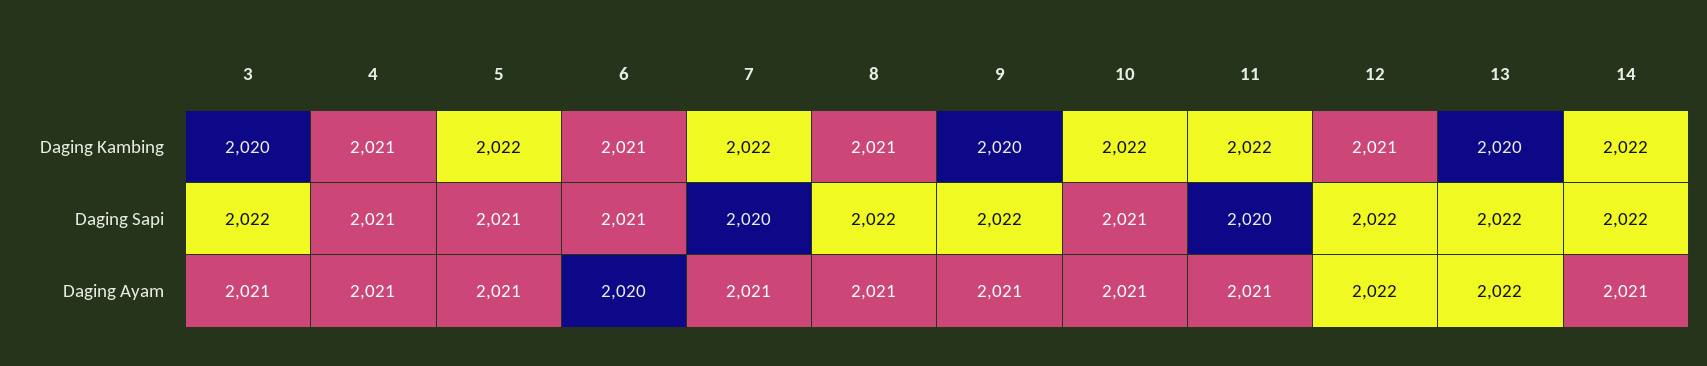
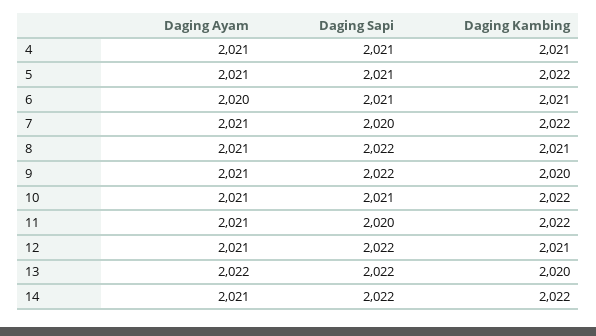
  {
-   "3": {
-     "Daging Kambing": 2020,
-     "Daging Sapi": 2022,
-     "Daging Ayam": 2021
-   },
    "4": {
      "Daging Kambing": 2021,
      "Daging Sapi": 2021,
      "Daging Ayam": 2021
    },
    "5": {
      "Daging Kambing": 2022,
      "Daging Sapi": 2021,
      "Daging Ayam": 2021
    },
    "6": {
      "Daging Kambing": 2021,
      "Daging Sapi": 2021,
      "Daging Ayam": 2020
    },
    "7": {
      "Daging Kambing": 2022,
      "Daging Sapi": 2020,
      "Daging Ayam": 2021
    },
    "8": {
      "Daging Kambing": 2021,
      "Daging Sapi": 2022,
      "Daging Ayam": 2021
    },
    "9": {
      "Daging Kambing": 2020,
      "Daging Sapi": 2022,
      "Daging Ayam": 2021
    },
    "10": {
      "Daging Kambing": 2022,
      "Daging Sapi": 2021,
      "Daging Ayam": 2021
    },
    "11": {
      "Daging Kambing": 2022,
      "Daging Sapi": 2020,
      "Daging Ayam": 2021
    },
    "12": {
      "Daging Kambing": 2021,
      "Daging Sapi": 2022,
-     "Daging Ayam": 2022
+     "Daging Ayam": 2021
    },
    "13": {
      "Daging Kambing": 2020,
      "Daging Sapi": 2022,
      "Daging Ayam": 2022
    },
    "14": {
      "Daging Kambing": 2022,
      "Daging Sapi": 2022,
      "Daging Ayam": 2021
    }
  }

